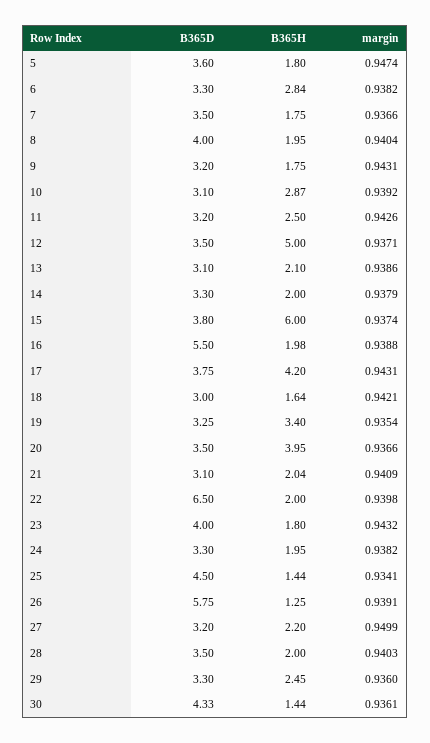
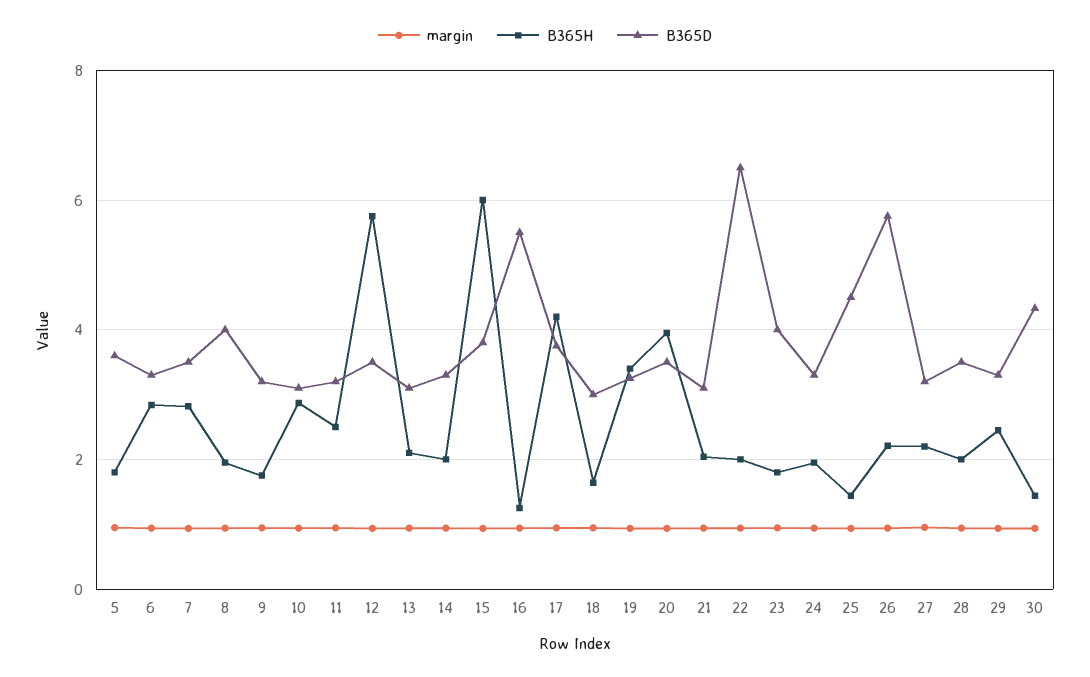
  {
    "B365D": {
      "5": 3.6,
      "6": 3.3,
      "7": 3.5,
      "8": 4,
      "9": 3.2,
      "10": 3.1,
      "11": 3.2,
      "12": 3.5,
      "13": 3.1,
      "14": 3.3,
      "15": 3.8,
      "16": 5.5,
      "17": 3.75,
      "18": 3,
      "19": 3.25,
      "20": 3.5,
      "21": 3.1,
      "22": 6.5,
      "23": 4,
      "24": 3.3,
      "25": 4.5,
      "26": 5.75,
      "27": 3.2,
      "28": 3.5,
      "29": 3.3,
      "30": 4.33
    },
    "B365H": {
      "5": 1.8,
      "6": 2.84,
-     "7": 1.75,
+     "7": 2.8,
      "8": 1.95,
      "9": 1.75,
      "10": 2.87,
      "11": 2.5,
-     "12": 5,
+     "12": 5.8,
      "13": 2.1,
      "14": 2,
      "15": 6,
-     "16": 1.98,
+     "16": 1.2,
      "17": 4.2,
      "18": 1.64,
      "19": 3.4,
      "20": 3.95,
      "21": 2.04,
      "22": 2,
      "23": 1.8,
      "24": 1.95,
      "25": 1.44,
-     "26": 1.25,
+     "26": 2.2,
      "27": 2.2,
      "28": 2,
      "29": 2.45,
      "30": 1.44
    },
    "margin": {
      "5": 0.9474,
      "6": 0.9382,
      "7": 0.9366,
      "8": 0.9404,
      "9": 0.9431,
      "10": 0.9392,
      "11": 0.9426,
      "12": 0.9371,
      "13": 0.9386,
      "14": 0.9379,
      "15": 0.9374,
      "16": 0.9388,
      "17": 0.9431,
      "18": 0.9421,
      "19": 0.9354,
      "20": 0.9366,
      "21": 0.9409,
      "22": 0.9398,
      "23": 0.9432,
      "24": 0.9382,
      "25": 0.9341,
      "26": 0.9391,
      "27": 0.9499,
      "28": 0.9403,
      "29": 0.936,
      "30": 0.9361
    }
  }

